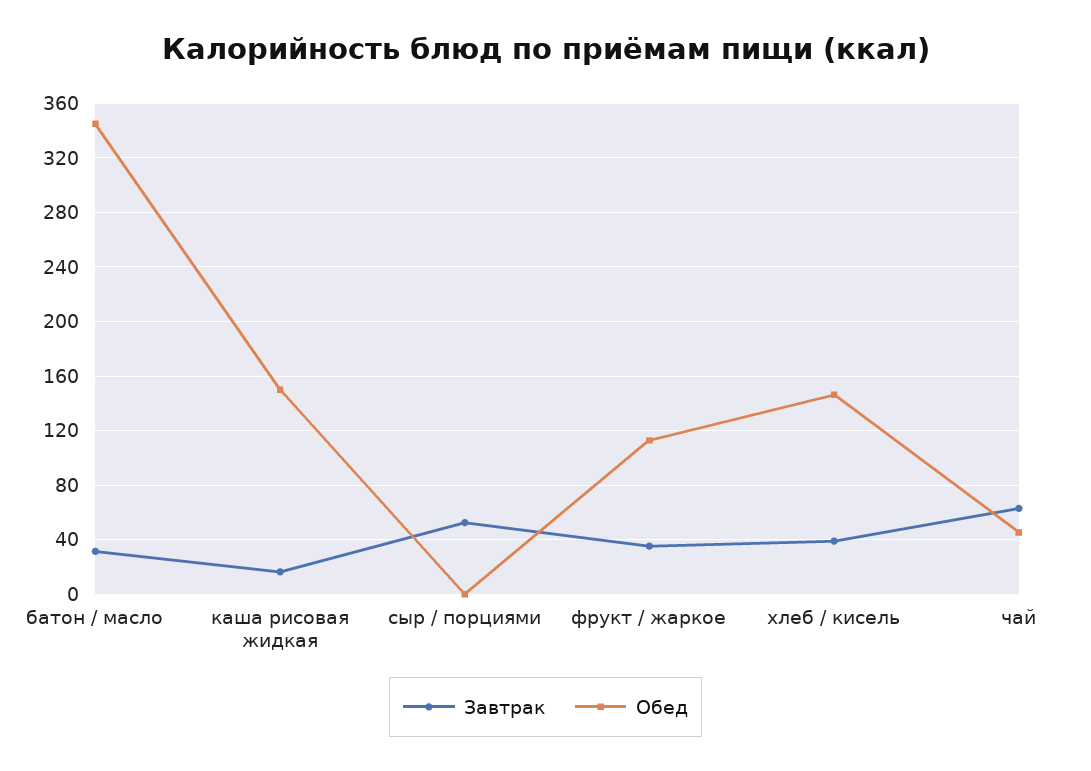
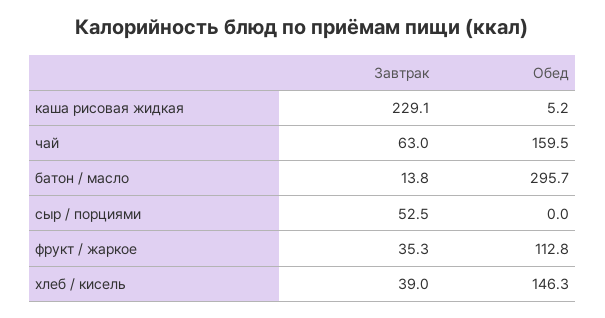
  {
    "Завтрак": {
-     "батон / масло": 30,
+     "батон / масло": 13.8,
-     "каша рисовая жидкая": 15,
+     "каша рисовая жидкая": 229.1,
      "сыр / порциями": 52.5,
      "фрукт / жаркое": 35.3,
      "хлеб / кисель": 39,
      "чай": 63
    },
    "Обед": {
-     "батон / масло": 345,
+     "батон / масло": 295.7,
-     "каша рисовая жидкая": 150,
+     "каша рисовая жидкая": 5.2,
      "сыр / порциями": 0,
      "фрукт / жаркое": 112.8,
      "хлеб / кисель": 146.3,
-     "чай": 45
+     "чай": 159.5
    }
  }

